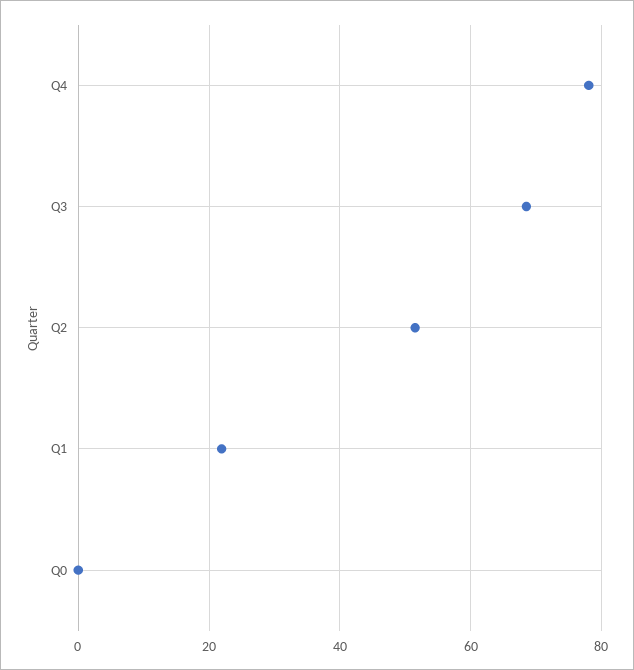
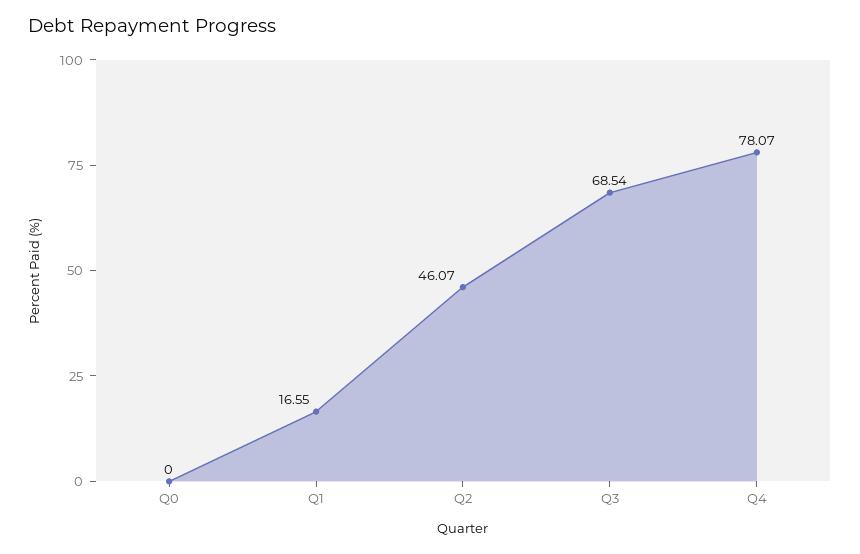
  {
    "Q4": 78.07,
    "Q3": 68.54,
-   "Q2": 52,
+   "Q2": 46.07,
-   "Q1": 22,
+   "Q1": 16.55,
    "Q0": 0
  }

